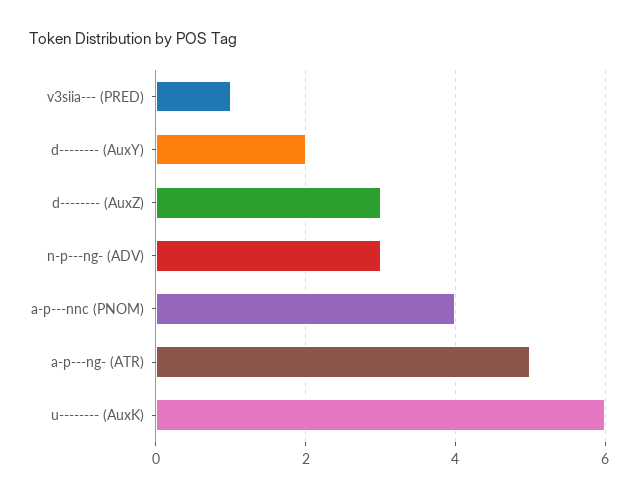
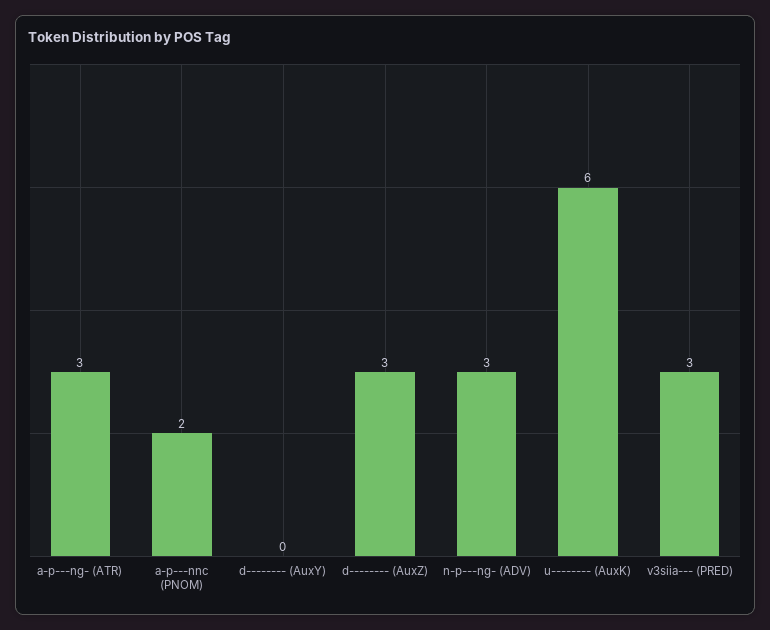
  {
-   "v3siia--- (PRED)": 1,
+   "v3siia--- (PRED)": 3,
-   "d-------- (AuxY)": 2,
+   "d-------- (AuxY)": 0,
    "d-------- (AuxZ)": 3,
    "n-p---ng- (ADV)": 3,
-   "a-p---nnc (PNOM)": 4,
+   "a-p---nnc (PNOM)": 2,
-   "a-p---ng- (ATR)": 5,
+   "a-p---ng- (ATR)": 3,
    "u-------- (AuxK)": 6
  }

